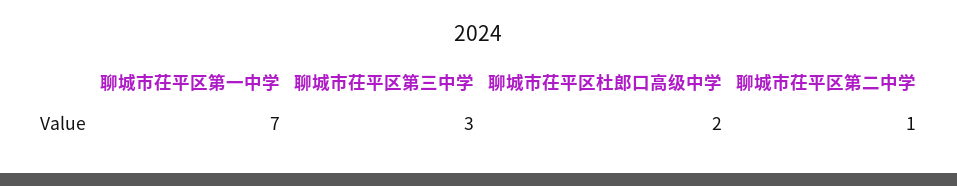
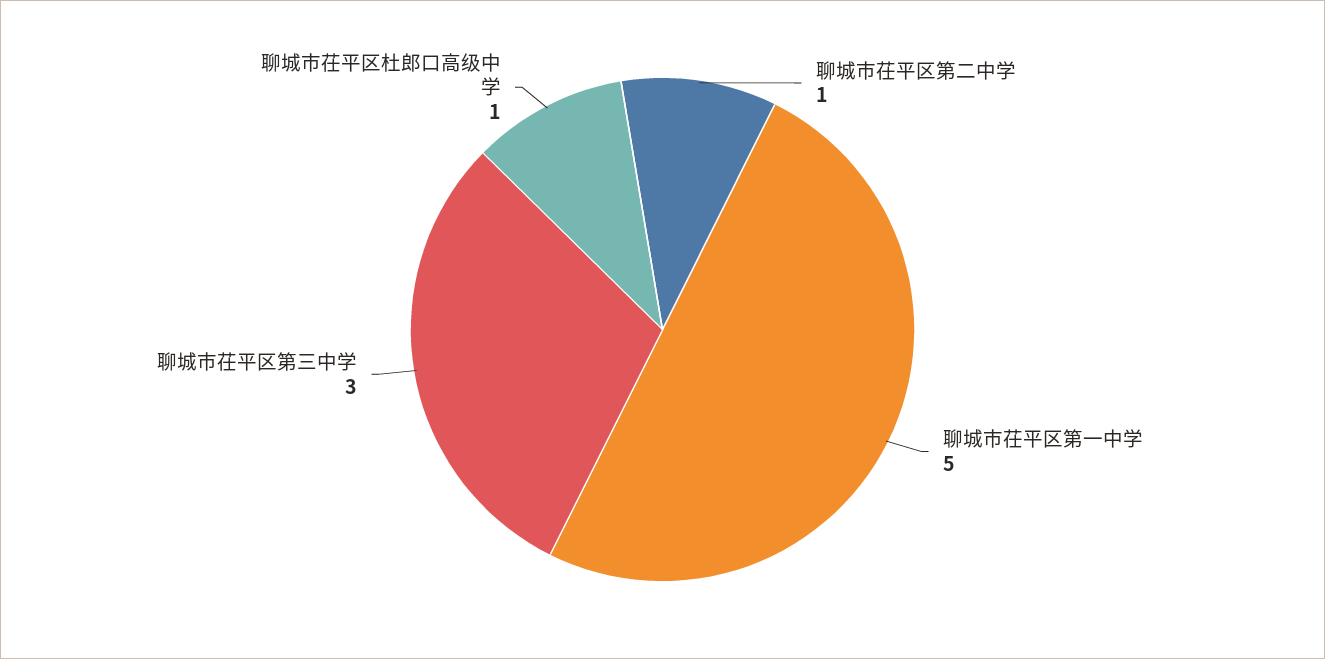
  {
-   "聊城市茌平区第一中学": 7,
+   "聊城市茌平区第一中学": 5,
    "聊城市茌平区第三中学": 3,
-   "聊城市茌平区杜郎口高级中学": 2,
+   "聊城市茌平区杜郎口高级中学": 1,
    "聊城市茌平区第二中学": 1
  }

